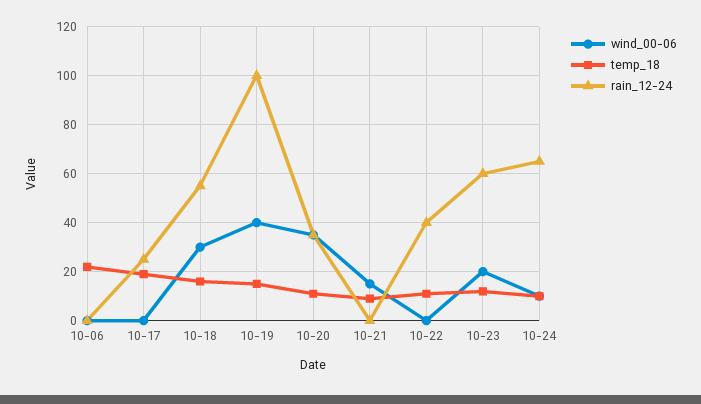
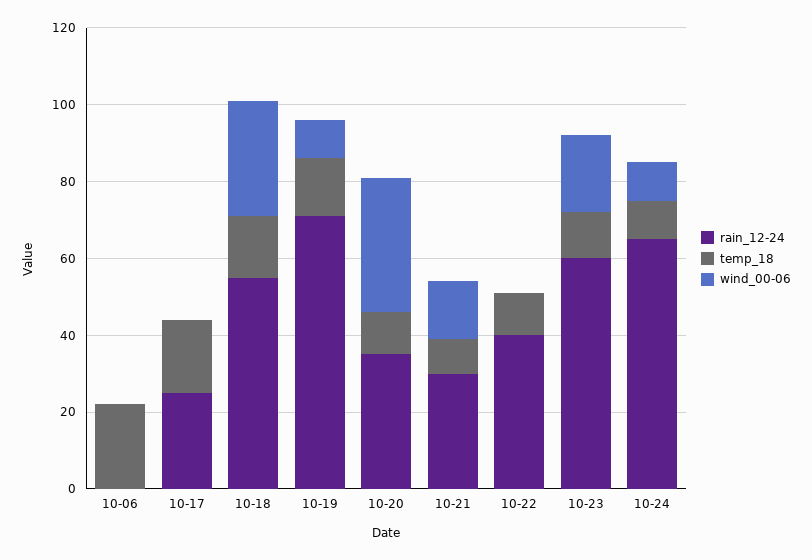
  {
    "wind_00-06": {
      "10-06": 0,
      "10-17": 0,
      "10-18": 30,
-     "10-19": 40,
+     "10-19": 10,
      "10-20": 35,
      "10-21": 15,
      "10-22": 0,
      "10-23": 20,
      "10-24": 10
    },
    "temp_18": {
      "10-06": 20,
      "10-17": 20,
      "10-18": 15,
      "10-19": 15,
      "10-20": 10,
      "10-21": 10,
      "10-22": 10,
      "10-23": 10,
      "10-24": 10
    },
    "rain_12-24": {
      "10-06": 0,
      "10-17": 25,
      "10-18": 55,
-     "10-19": 100,
+     "10-19": 70,
      "10-20": 35,
-     "10-21": 0,
+     "10-21": 30,
      "10-22": 40,
      "10-23": 60,
      "10-24": 65
    }
  }

